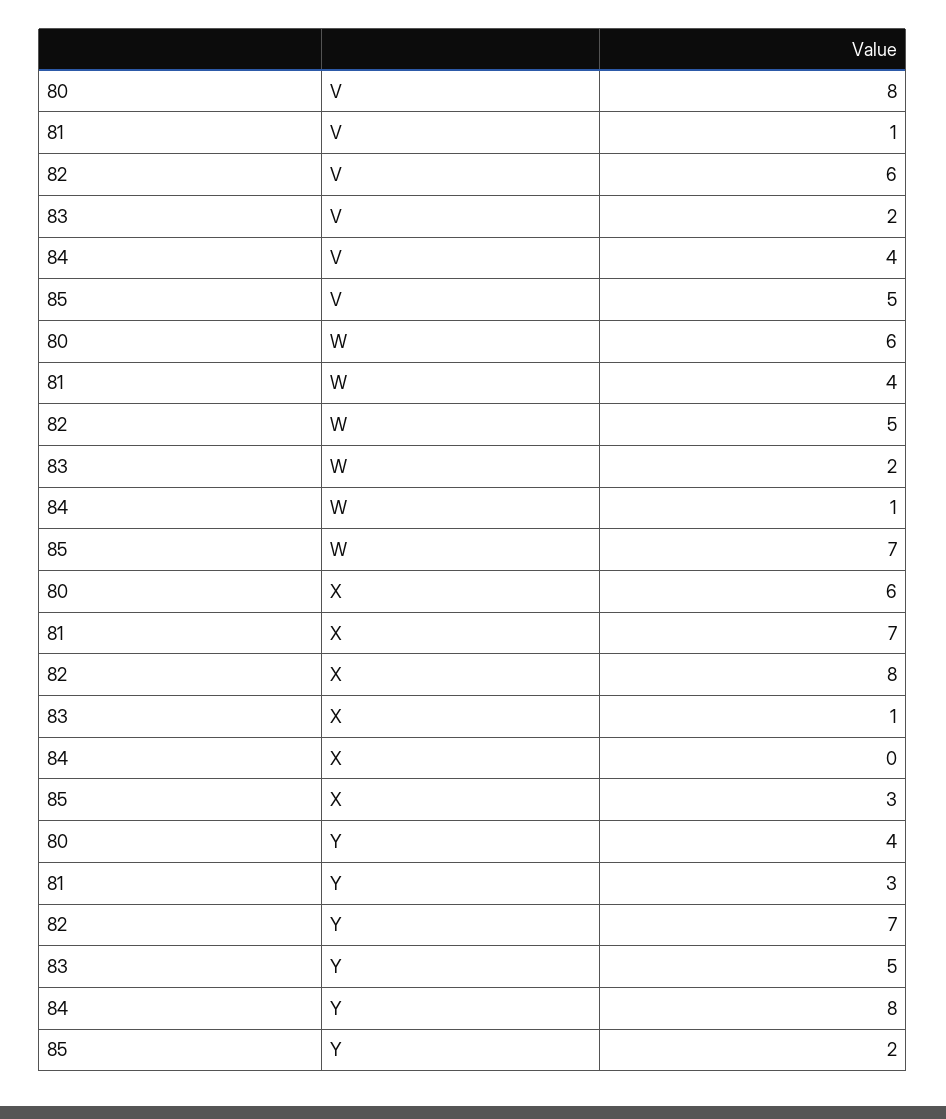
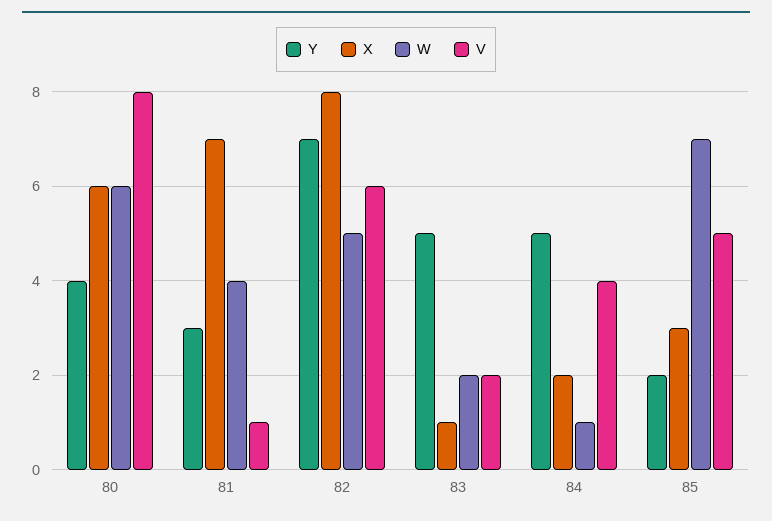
  {
    "V": {
      "80": 8,
      "81": 1,
      "82": 6,
      "83": 2,
      "84": 4,
      "85": 5
    },
    "W": {
      "80": 6,
      "81": 4,
      "82": 5,
      "83": 2,
      "84": 1,
      "85": 7
    },
    "X": {
      "80": 6,
      "81": 7,
      "82": 8,
      "83": 1,
-     "84": 0,
+     "84": 2,
      "85": 3
    },
    "Y": {
      "80": 4,
      "81": 3,
      "82": 7,
      "83": 5,
-     "84": 8,
+     "84": 5,
      "85": 2
    }
  }

